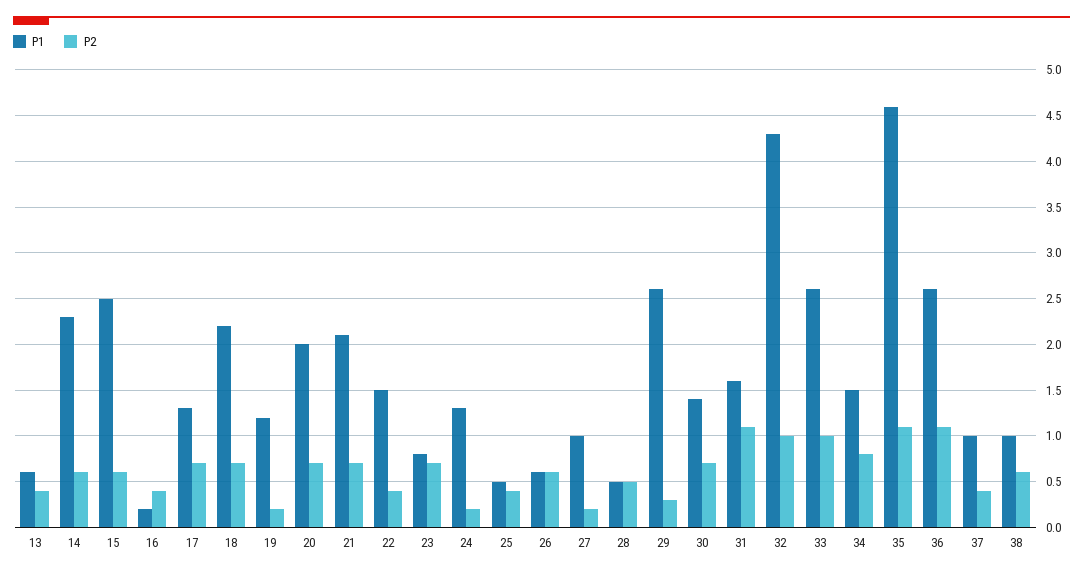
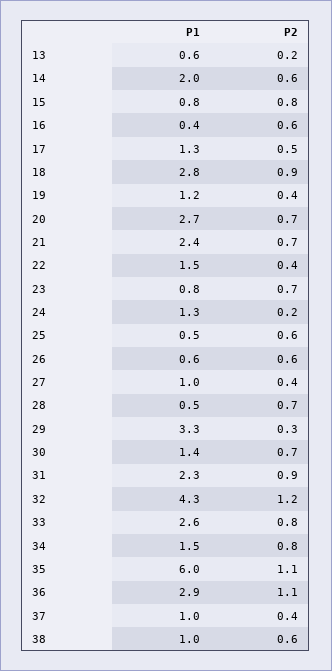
  {
    "P1": {
      "13": 0.6,
-     "14": 2.3,
+     "14": 2,
-     "15": 2.5,
+     "15": 0.8,
-     "16": 0.2,
+     "16": 0.4,
      "17": 1.3,
-     "18": 2.2,
+     "18": 2.8,
      "19": 1.2,
-     "20": 2,
+     "20": 2.7,
-     "21": 2.1,
+     "21": 2.4,
      "22": 1.5,
      "23": 0.8,
      "24": 1.3,
      "25": 0.5,
      "26": 0.6,
      "27": 1,
      "28": 0.5,
-     "29": 2.6,
+     "29": 3.3,
      "30": 1.4,
-     "31": 1.6,
+     "31": 2.3,
      "32": 4.3,
      "33": 2.6,
      "34": 1.5,
-     "35": 4.6,
+     "35": 6,
-     "36": 2.6,
+     "36": 2.9,
      "37": 1,
      "38": 1
    },
    "P2": {
-     "13": 0.4,
+     "13": 0.2,
      "14": 0.6,
-     "15": 0.6,
+     "15": 0.8,
-     "16": 0.4,
+     "16": 0.6,
-     "17": 0.7,
+     "17": 0.5,
-     "18": 0.7,
+     "18": 0.9,
-     "19": 0.2,
+     "19": 0.4,
      "20": 0.7,
      "21": 0.7,
      "22": 0.4,
      "23": 0.7,
      "24": 0.2,
-     "25": 0.4,
+     "25": 0.6,
      "26": 0.6,
-     "27": 0.2,
+     "27": 0.4,
-     "28": 0.5,
+     "28": 0.7,
      "29": 0.3,
      "30": 0.7,
-     "31": 1.1,
+     "31": 0.9,
-     "32": 1,
+     "32": 1.2,
-     "33": 1,
+     "33": 0.8,
      "34": 0.8,
      "35": 1.1,
      "36": 1.1,
      "37": 0.4,
      "38": 0.6
    }
  }

